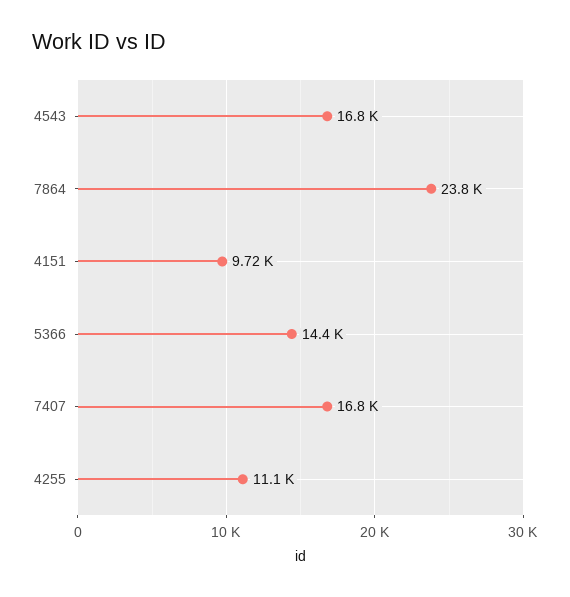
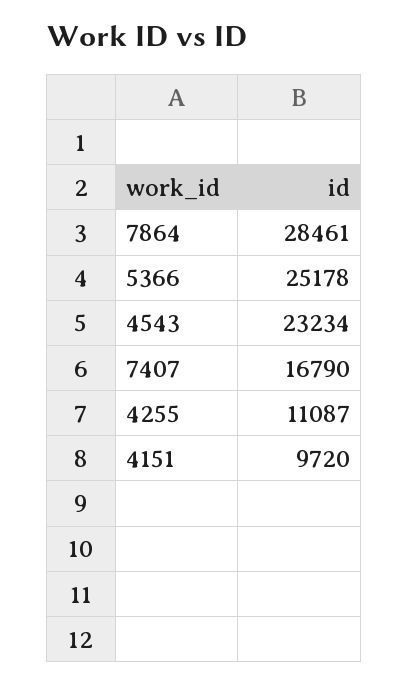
  {
-   "4543": 16800,
+   "4543": 23234,
-   "7864": 23800,
+   "7864": 28461,
    "4151": 9720,
-   "5366": 14400,
+   "5366": 25178,
    "7407": 16790,
    "4255": 11087
  }

